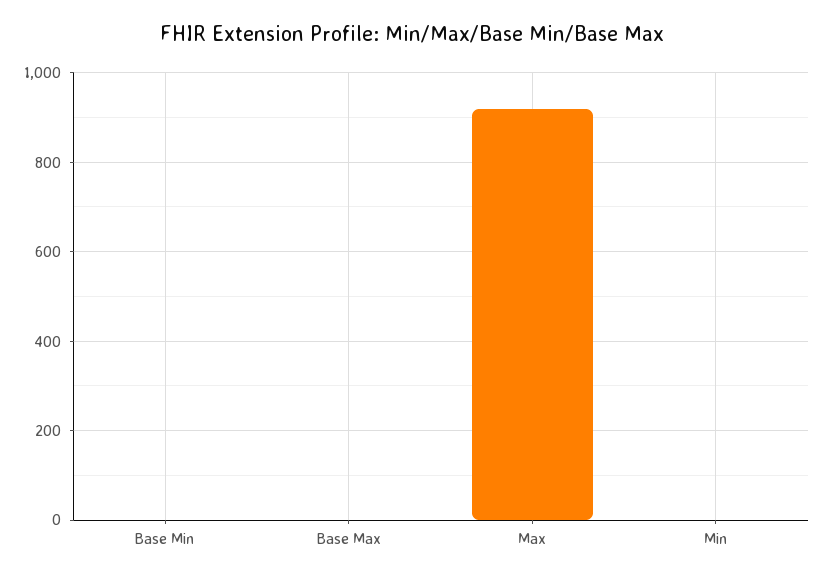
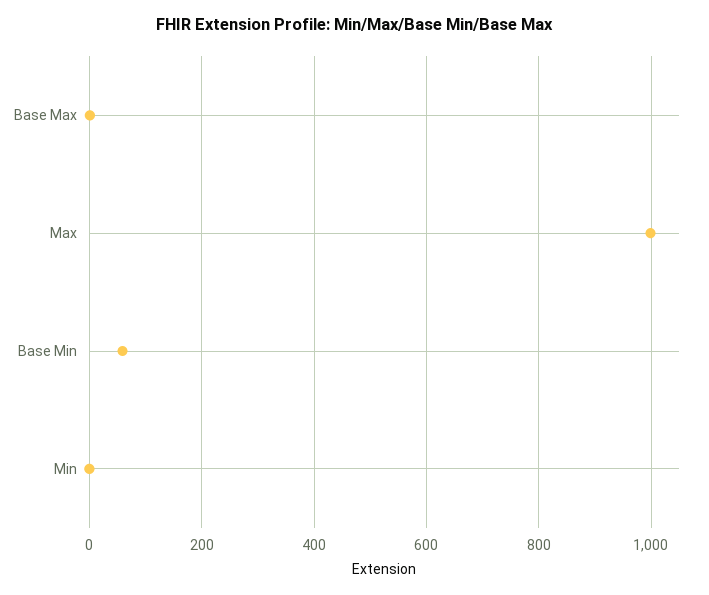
  {
-   "Base Min": 0,
+   "Base Min": 60,
    "Base Max": 0,
-   "Max": 920,
+   "Max": 1000,
    "Min": 0
  }

